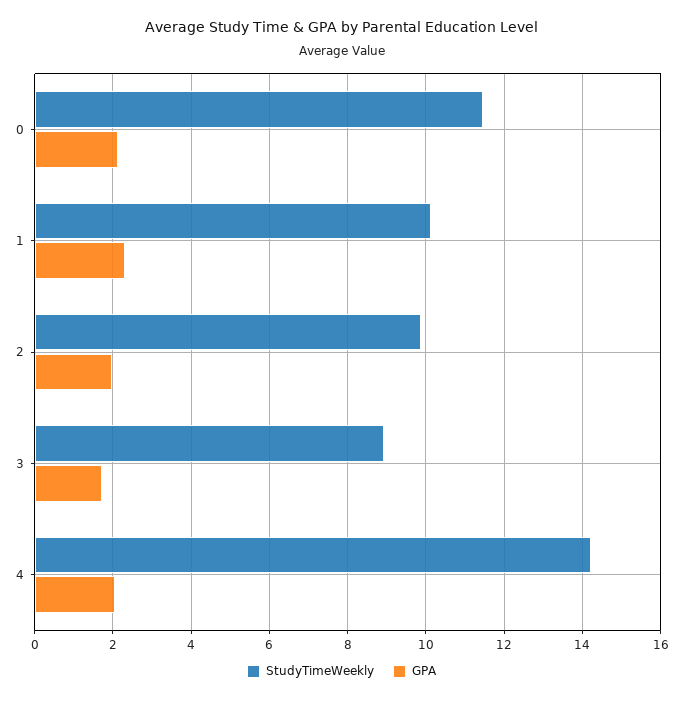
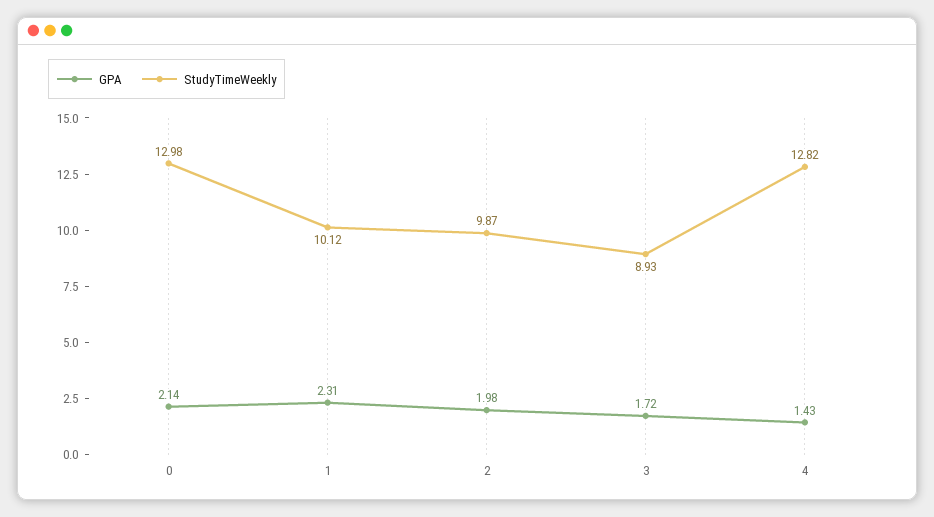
  {
    "StudyTimeWeekly": {
-     "0": 11.4,
+     "0": 12.98,
      "1": 10.12,
      "2": 9.87,
      "3": 8.93,
-     "4": 14.2
+     "4": 12.82
    },
    "GPA": {
      "0": 2.14,
      "1": 2.31,
      "2": 1.98,
      "3": 1.72,
-     "4": 2
+     "4": 1.43
    }
  }

